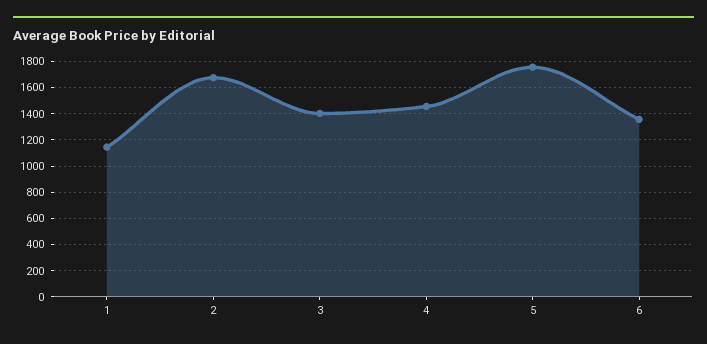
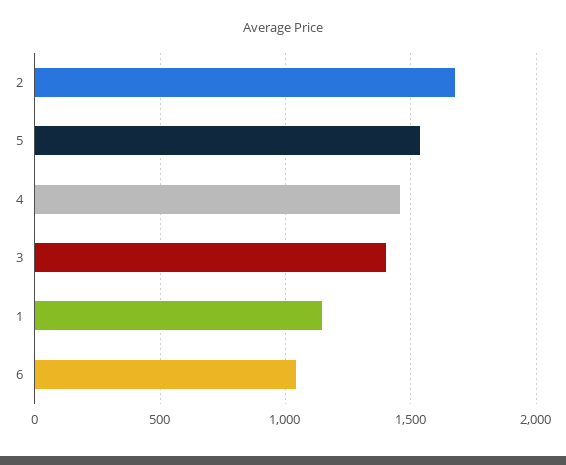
  {
    "1": 1150,
    "2": 1700,
    "3": 1400,
    "4": 1450,
-   "5": 1750,
+   "5": 1550,
-   "6": 1350
+   "6": 1050
  }

